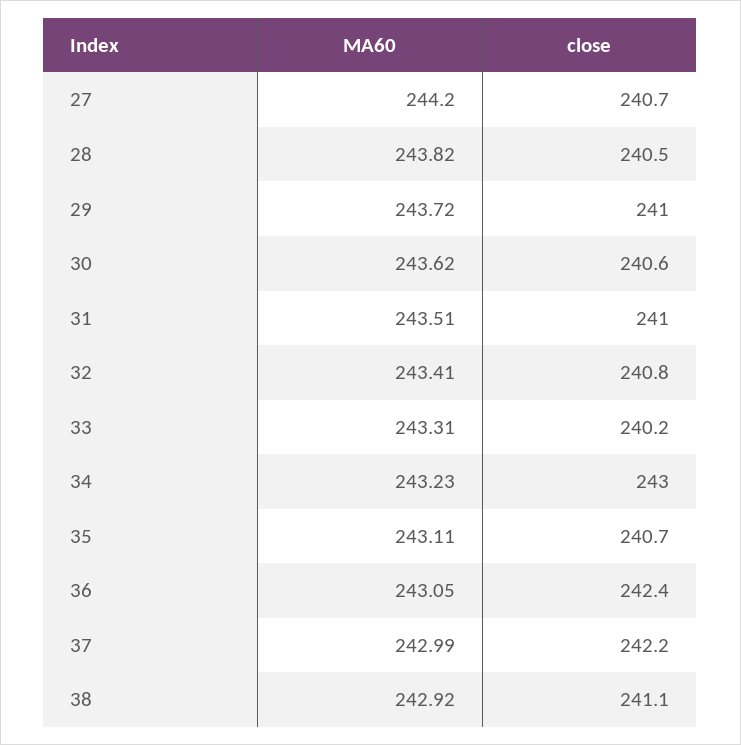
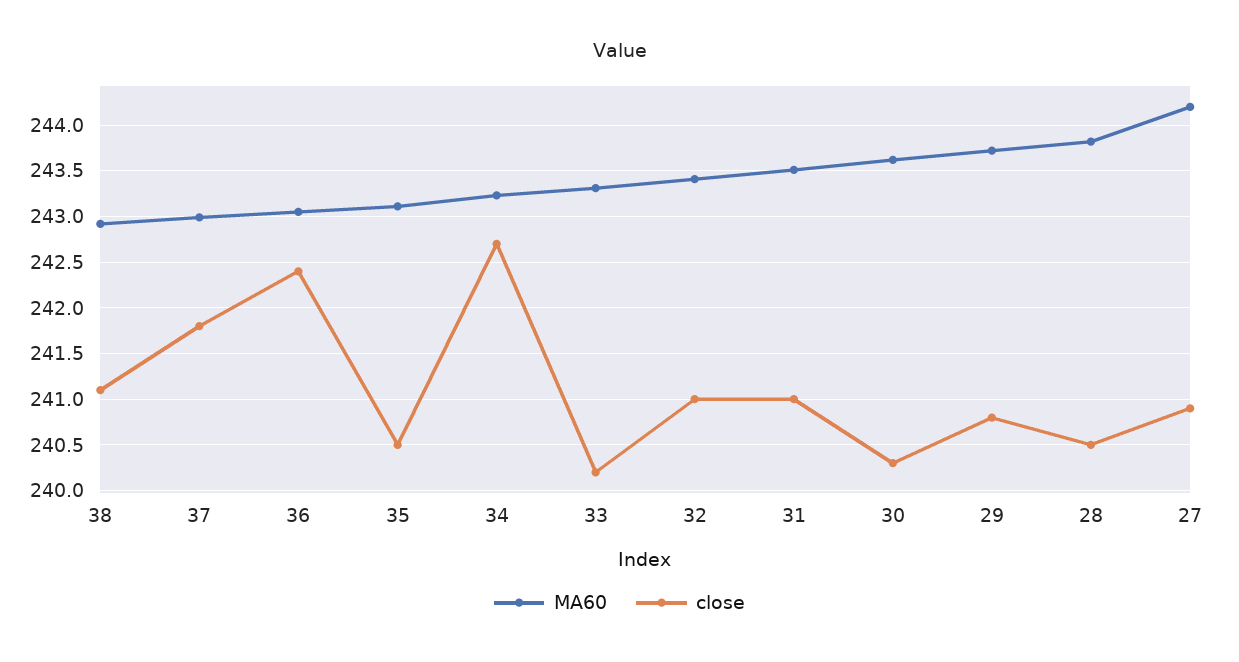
  {
    "MA60": {
      "27": 244.2,
      "28": 243.82,
      "29": 243.72,
      "30": 243.62,
      "31": 243.51,
      "32": 243.41,
      "33": 243.31,
      "34": 243.23,
      "35": 243.11,
      "36": 243.05,
      "37": 242.99,
      "38": 242.92
    },
    "close": {
-     "27": 240.7,
+     "27": 240.9,
      "28": 240.5,
-     "29": 241,
+     "29": 240.8,
-     "30": 240.6,
+     "30": 240.3,
      "31": 241,
-     "32": 240.8,
+     "32": 241,
      "33": 240.2,
-     "34": 243,
+     "34": 242.7,
-     "35": 240.7,
+     "35": 240.5,
      "36": 242.4,
-     "37": 242.2,
+     "37": 241.8,
      "38": 241.1
    }
  }

